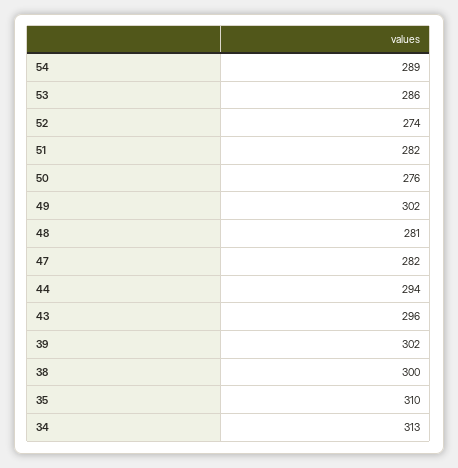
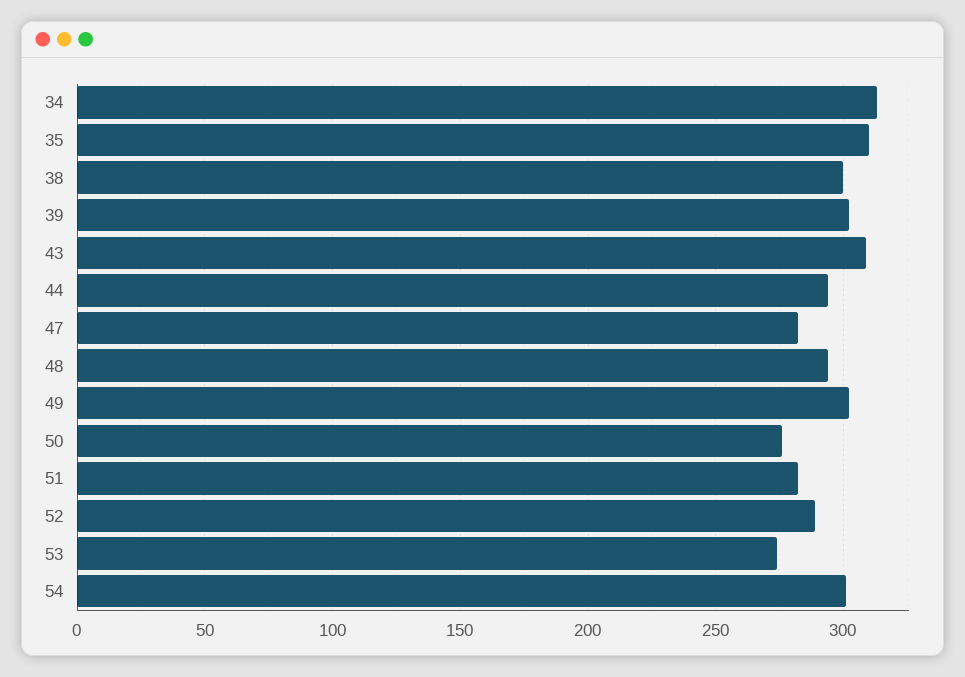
  {
-   "54": 289,
+   "54": 300,
-   "53": 286,
+   "53": 275,
-   "52": 274,
+   "52": 290,
    "51": 282,
    "50": 276,
    "49": 302,
-   "48": 281,
+   "48": 295,
    "47": 282,
    "44": 294,
-   "43": 296,
+   "43": 310,
    "39": 302,
    "38": 300,
    "35": 310,
    "34": 313
  }

